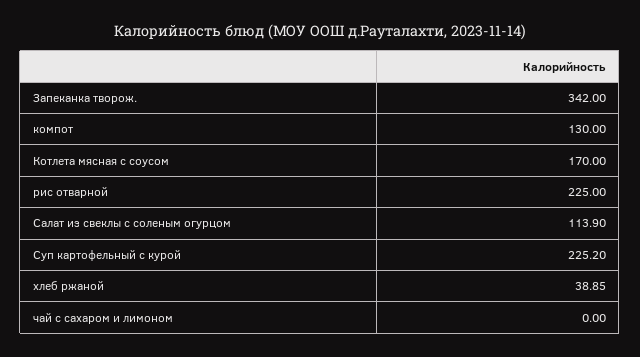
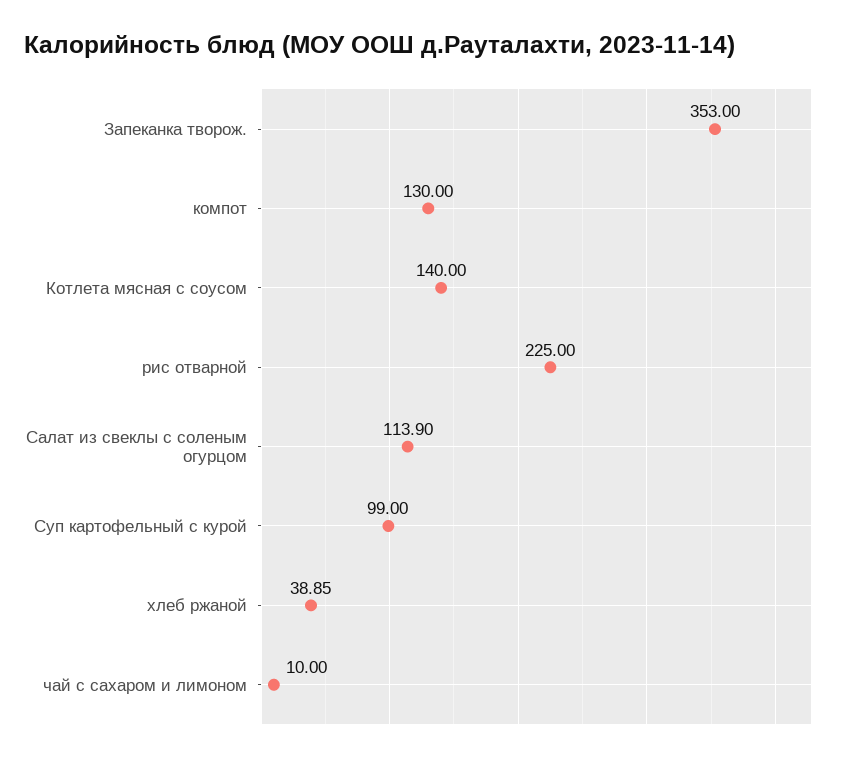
  {
-   "Запеканка творож.": 342,
+   "Запеканка творож.": 353,
    "компот": 130,
-   "Котлета мясная с соусом": 170,
+   "Котлета мясная с соусом": 140,
    "рис отварной": 225,
    "Салат из свеклы с соленым огурцом": 113.9,
-   "Суп картофельный с курой": 225.2,
+   "Суп картофельный с курой": 99,
    "хлеб ржаной": 38.85,
-   "чай с сахаром и лимоном": 0
+   "чай с сахаром и лимоном": 10
  }

